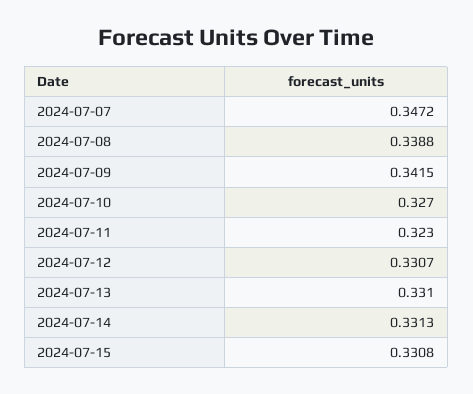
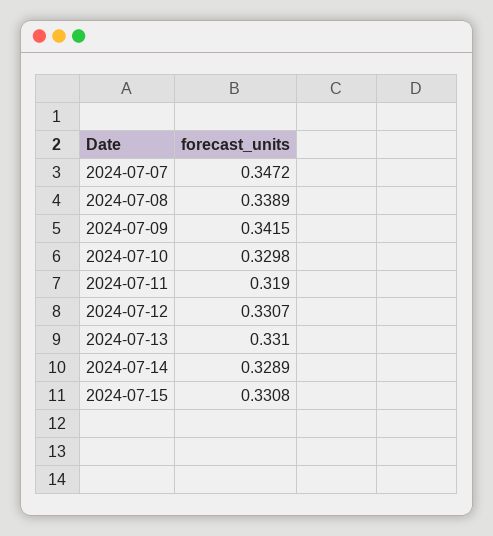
  {
    "2024-07-07": 0.3472,
-   "2024-07-08": 0.3388,
+   "2024-07-08": 0.3389,
    "2024-07-09": 0.3415,
-   "2024-07-10": 0.327,
+   "2024-07-10": 0.3298,
-   "2024-07-11": 0.323,
+   "2024-07-11": 0.319,
    "2024-07-12": 0.3307,
    "2024-07-13": 0.331,
-   "2024-07-14": 0.3313,
+   "2024-07-14": 0.3289,
    "2024-07-15": 0.3308
  }

